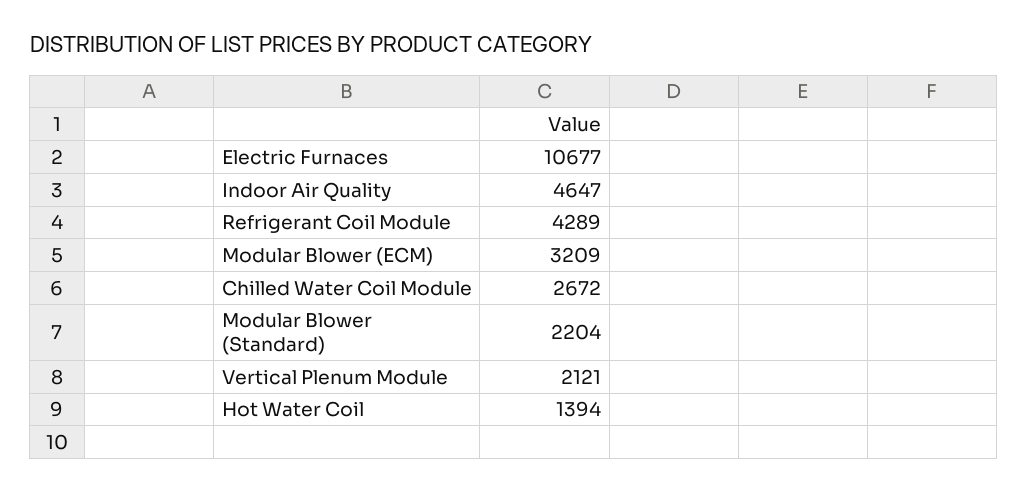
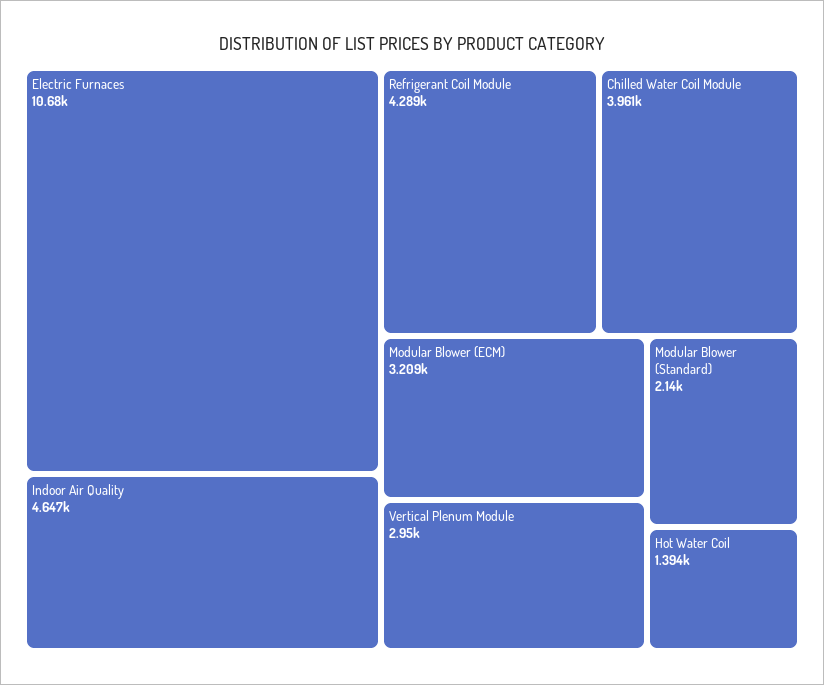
  {
    "Electric Furnaces": 10677,
    "Indoor Air Quality": 4647,
    "Refrigerant Coil Module": 4289,
    "Modular Blower (ECM)": 3209,
-   "Chilled Water Coil Module": 2672,
+   "Chilled Water Coil Module": 3961,
-   "Modular Blower (Standard)": 2204,
+   "Modular Blower (Standard)": 2140,
-   "Vertical Plenum Module": 2121,
+   "Vertical Plenum Module": 2950,
    "Hot Water Coil": 1394
  }

